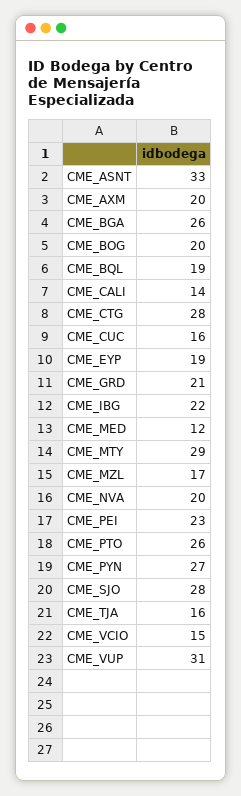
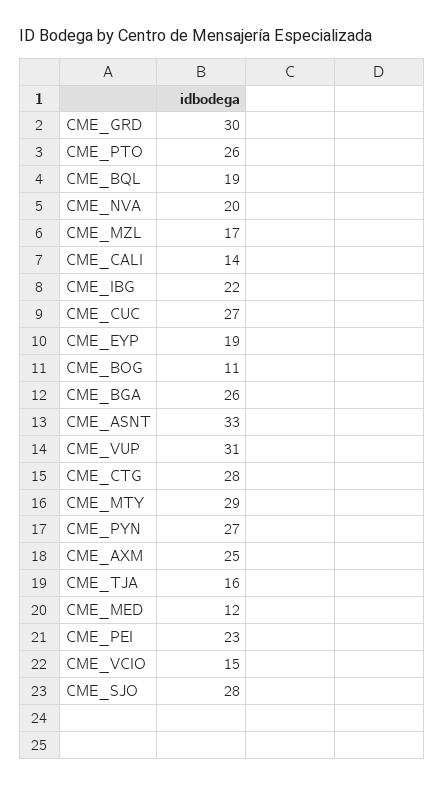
  {
    "CME_ASNT": 33,
-   "CME_AXM": 20,
+   "CME_AXM": 25,
    "CME_BGA": 26,
-   "CME_BOG": 20,
+   "CME_BOG": 11,
    "CME_BQL": 19,
    "CME_CALI": 14,
    "CME_CTG": 28,
-   "CME_CUC": 16,
+   "CME_CUC": 27,
    "CME_EYP": 19,
-   "CME_GRD": 21,
+   "CME_GRD": 30,
    "CME_IBG": 22,
    "CME_MED": 12,
    "CME_MTY": 29,
    "CME_MZL": 17,
    "CME_NVA": 20,
    "CME_PEI": 23,
    "CME_PTO": 26,
    "CME_PYN": 27,
    "CME_SJO": 28,
    "CME_TJA": 16,
    "CME_VCIO": 15,
    "CME_VUP": 31
  }

